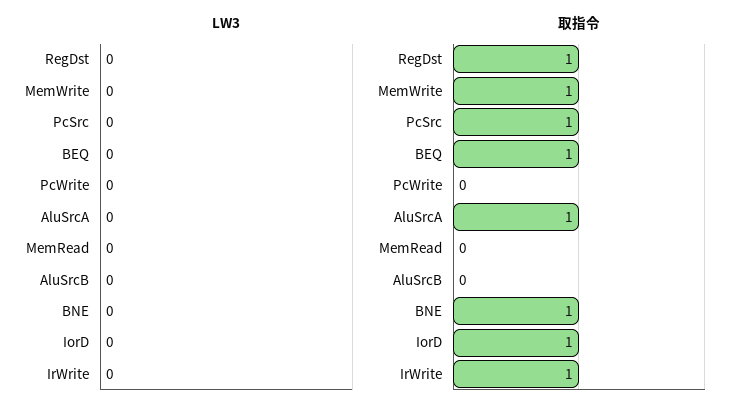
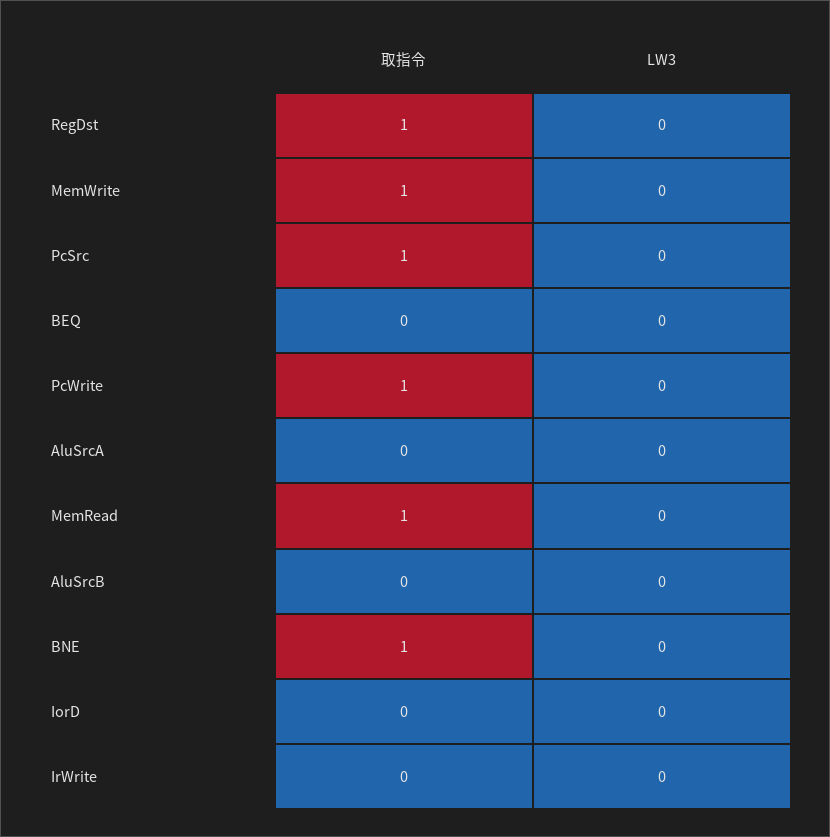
  {
    "LW3": {
      "RegDst": 0,
      "MemWrite": 0,
      "PcSrc": 0,
      "BEQ": 0,
      "PcWrite": 0,
      "AluSrcA": 0,
      "MemRead": 0,
      "AluSrcB": 0,
      "BNE": 0,
      "IorD": 0,
      "IrWrite": 0
    },
    "取指令": {
      "RegDst": 1,
      "MemWrite": 1,
      "PcSrc": 1,
-     "BEQ": 1,
+     "BEQ": 0,
-     "PcWrite": 0,
+     "PcWrite": 1,
-     "AluSrcA": 1,
+     "AluSrcA": 0,
-     "MemRead": 0,
+     "MemRead": 1,
      "AluSrcB": 0,
      "BNE": 1,
-     "IorD": 1,
+     "IorD": 0,
-     "IrWrite": 1
+     "IrWrite": 0
    }
  }

